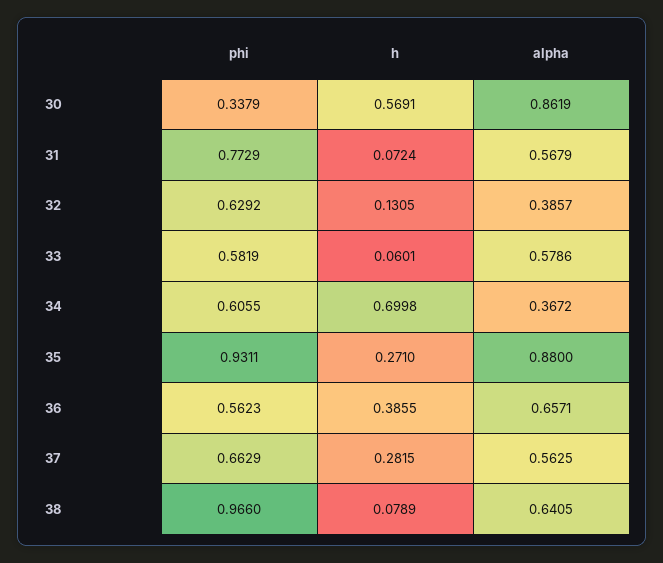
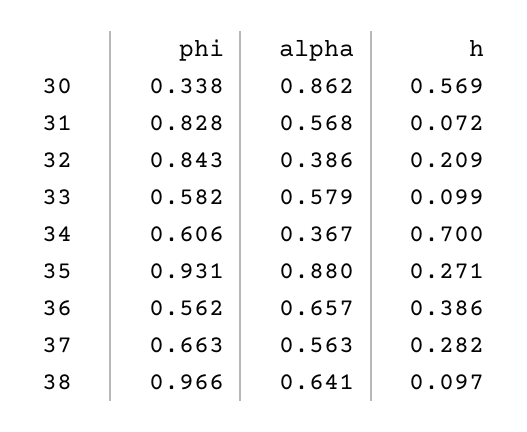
  {
    "phi": {
      "30": 0.3379,
-     "31": 0.7729,
+     "31": 0.828,
-     "32": 0.6292,
+     "32": 0.843,
      "33": 0.5819,
      "34": 0.6055,
      "35": 0.9311,
      "36": 0.5623,
      "37": 0.6629,
      "38": 0.966
    },
    "h": {
      "30": 0.5691,
      "31": 0.0724,
-     "32": 0.1305,
+     "32": 0.209,
-     "33": 0.0601,
+     "33": 0.099,
      "34": 0.6998,
      "35": 0.271,
      "36": 0.3855,
      "37": 0.2815,
-     "38": 0.0789
+     "38": 0.097
    },
    "alpha": {
      "30": 0.8619,
      "31": 0.5679,
      "32": 0.3857,
      "33": 0.5786,
      "34": 0.3672,
      "35": 0.88,
      "36": 0.6571,
      "37": 0.5625,
      "38": 0.6405
    }
  }

